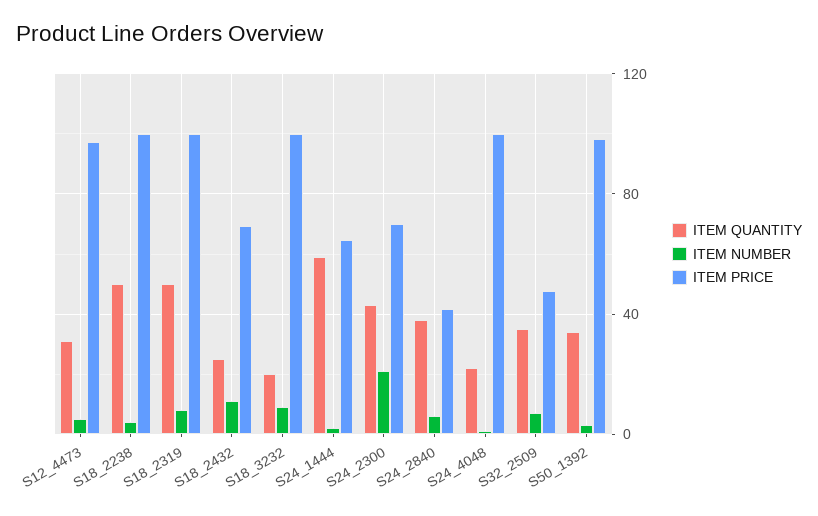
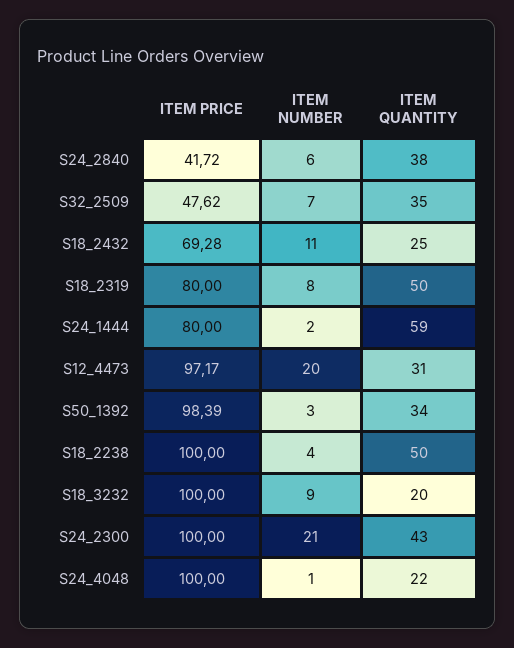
  {
    "ITEM QUANTITY": {
      "S12_4473": 31,
      "S18_2238": 50,
      "S18_2319": 50,
      "S18_2432": 25,
      "S18_3232": 20,
      "S24_1444": 59,
      "S24_2300": 43,
      "S24_2840": 38,
      "S24_4048": 22,
      "S32_2509": 35,
      "S50_1392": 34
    },
    "ITEM NUMBER": {
-     "S12_4473": 5,
+     "S12_4473": 20,
      "S18_2238": 4,
      "S18_2319": 8,
      "S18_2432": 11,
      "S18_3232": 9,
      "S24_1444": 2,
      "S24_2300": 21,
      "S24_2840": 6,
      "S24_4048": 1,
      "S32_2509": 7,
      "S50_1392": 3
    },
    "ITEM PRICE": {
      "S12_4473": 97.17,
      "S18_2238": 100,
-     "S18_2319": 100,
+     "S18_2319": 80,
      "S18_2432": 69.28,
      "S18_3232": 100,
-     "S24_1444": 65,
+     "S24_1444": 80,
-     "S24_2300": 70,
+     "S24_2300": 100,
      "S24_2840": 41.72,
      "S24_4048": 100,
      "S32_2509": 47.62,
      "S50_1392": 98.39
    }
  }

